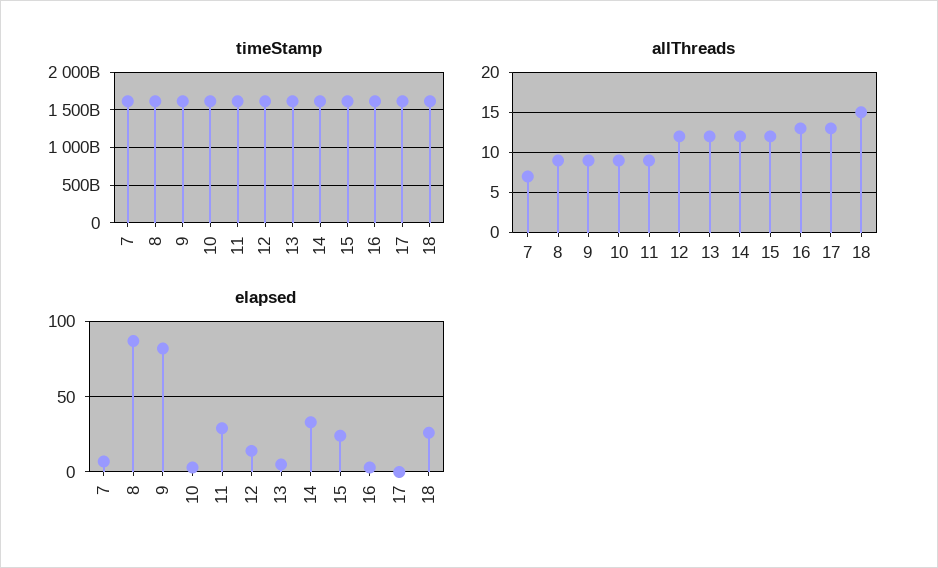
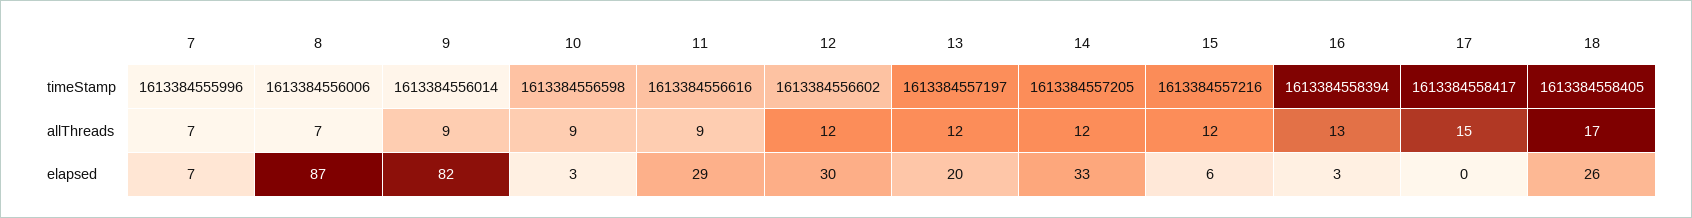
  {
    "timeStamp": {
      "7": 1613384555996,
      "8": 1613384556006,
      "9": 1613384556014,
      "10": 1613384556598,
      "11": 1613384556616,
      "12": 1613384556602,
      "13": 1613384557197,
      "14": 1613384557205,
      "15": 1613384557216,
      "16": 1613384558394,
      "17": 1613384558417,
      "18": 1613384558405
    },
    "allThreads": {
      "7": 7,
-     "8": 9,
+     "8": 7,
      "9": 9,
      "10": 9,
      "11": 9,
      "12": 12,
      "13": 12,
      "14": 12,
      "15": 12,
      "16": 13,
-     "17": 13,
+     "17": 15,
-     "18": 15
+     "18": 17
    },
    "elapsed": {
      "7": 7,
      "8": 87,
      "9": 82,
      "10": 3,
      "11": 29,
-     "12": 15,
+     "12": 30,
-     "13": 5,
+     "13": 20,
      "14": 33,
-     "15": 25,
+     "15": 6,
      "16": 3,
      "17": 0,
      "18": 26
    }
  }

